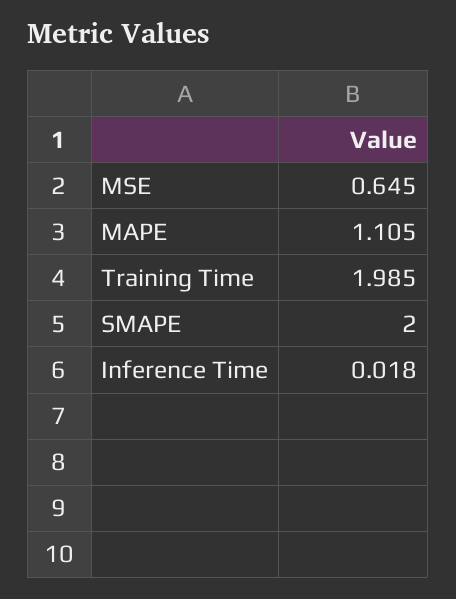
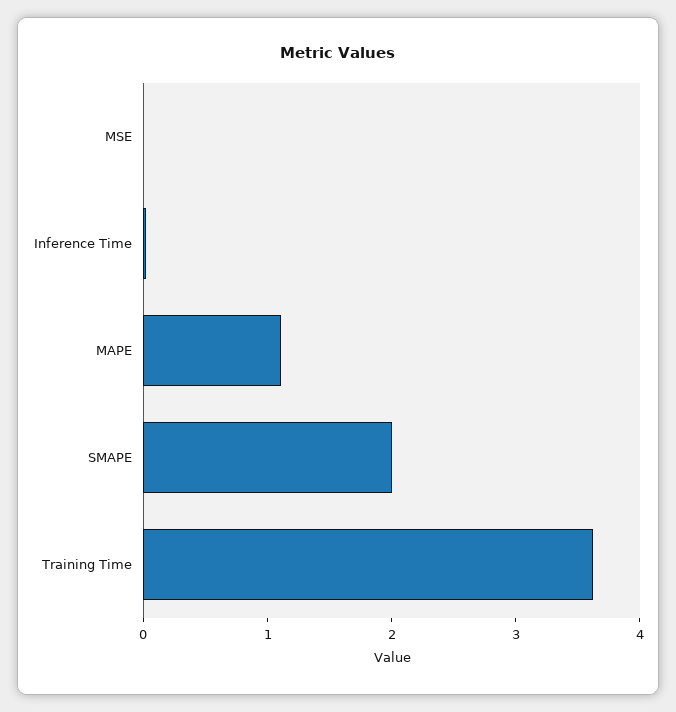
  {
-   "MSE": 0.645,
+   "MSE": 0,
    "MAPE": 1.105,
-   "Training Time": 1.985,
+   "Training Time": 3.6,
    "SMAPE": 2,
    "Inference Time": 0.018
  }

